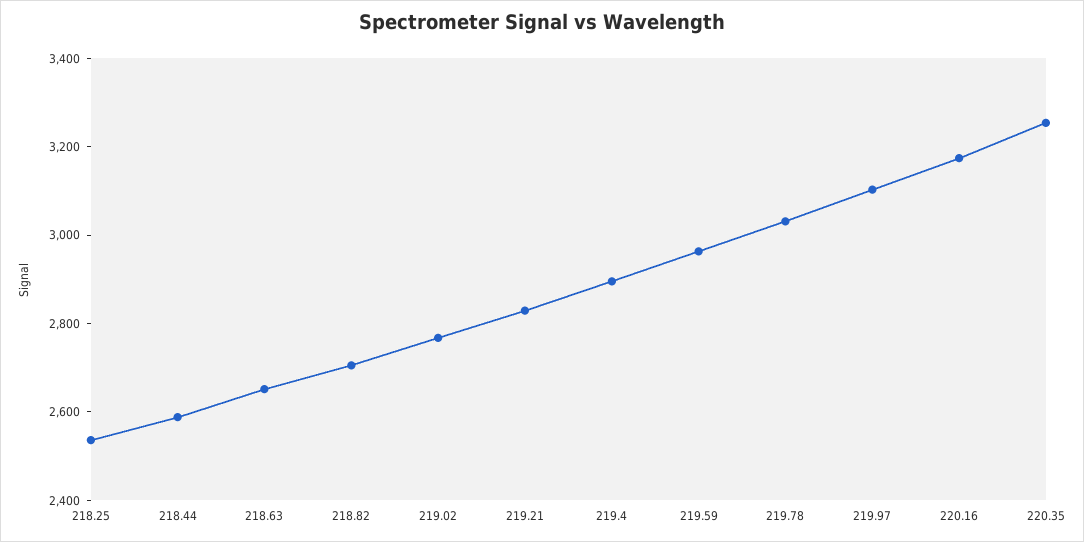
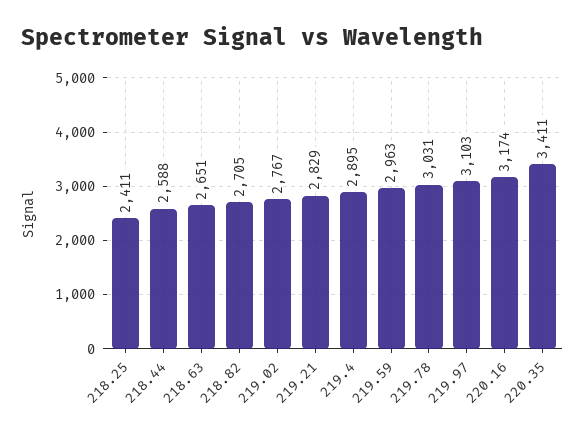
  {
-   "218.25": 2550,
+   "218.25": 2411,
    "218.44": 2588,
    "218.63": 2651,
    "218.82": 2705,
    "219.02": 2767,
    "219.21": 2829,
    "219.4": 2895,
    "219.59": 2963,
    "219.78": 3031,
    "219.97": 3103,
    "220.16": 3174,
-   "220.35": 3250
+   "220.35": 3411
  }

